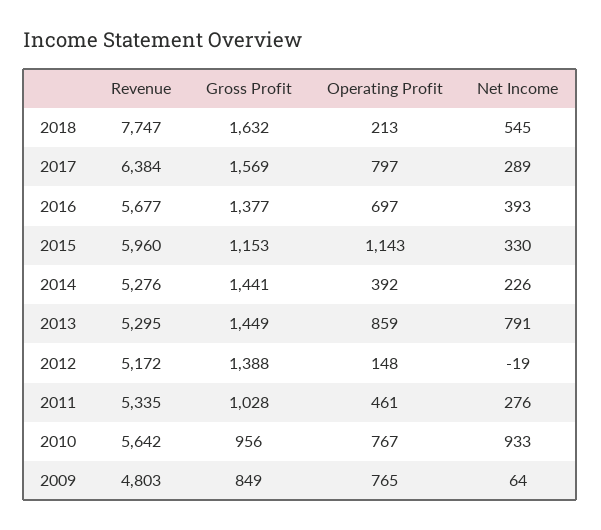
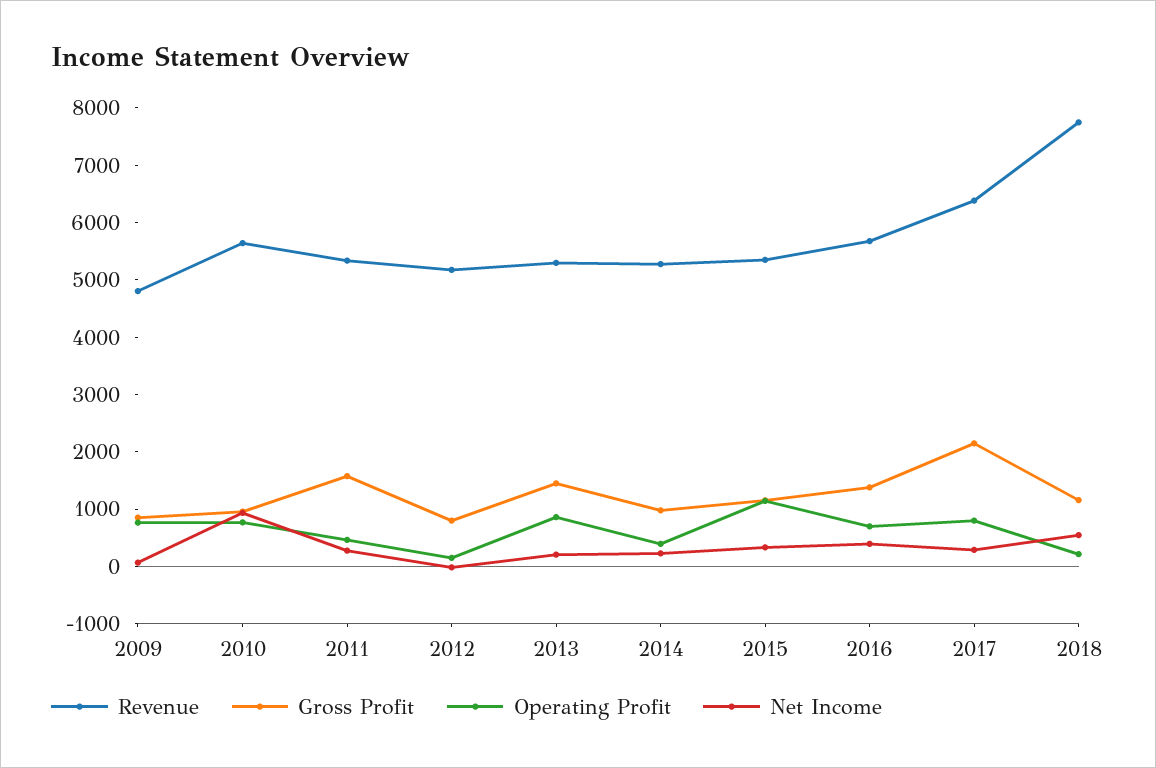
  {
    "Revenue": {
      "2018": 7747,
      "2017": 6384,
      "2016": 5677,
-     "2015": 5960,
+     "2015": 5400,
      "2014": 5276,
      "2013": 5295,
      "2012": 5172,
      "2011": 5335,
      "2010": 5642,
      "2009": 4803
    },
    "Gross Profit": {
-     "2018": 1632,
+     "2018": 1200,
-     "2017": 1569,
+     "2017": 2200,
      "2016": 1377,
      "2015": 1153,
-     "2014": 1441,
+     "2014": 1000,
      "2013": 1449,
-     "2012": 1388,
+     "2012": 800,
-     "2011": 1028,
+     "2011": 1600,
      "2010": 956,
      "2009": 849
    },
    "Operating Profit": {
      "2018": 213,
      "2017": 797,
      "2016": 697,
      "2015": 1143,
      "2014": 392,
      "2013": 859,
      "2012": 148,
      "2011": 461,
      "2010": 767,
      "2009": 765
    },
    "Net Income": {
      "2018": 545,
      "2017": 289,
      "2016": 393,
      "2015": 330,
      "2014": 226,
-     "2013": 791,
+     "2013": 200,
      "2012": -19,
      "2011": 276,
      "2010": 933,
      "2009": 64
    }
  }

